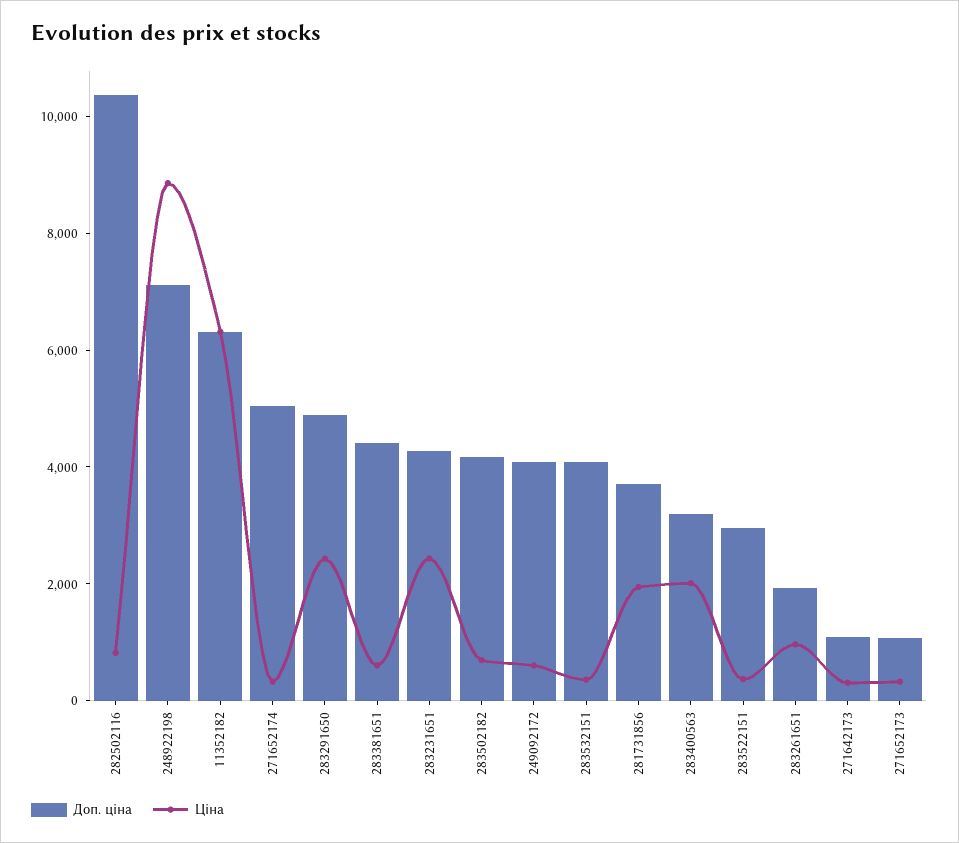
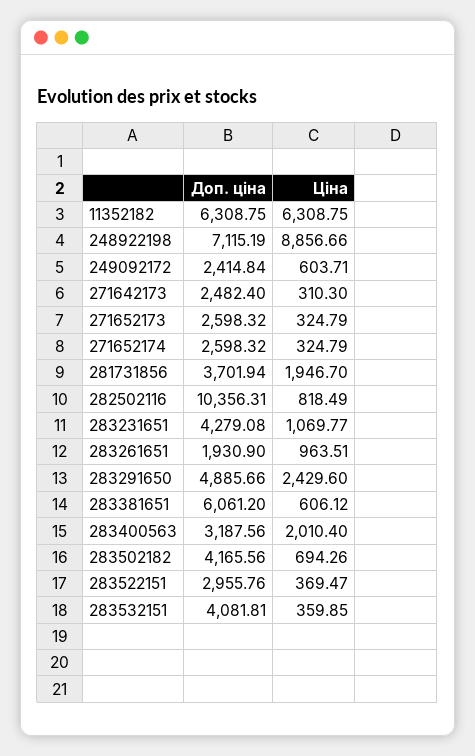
  {
    "Доп. ціна": {
      "282502116": 10356.31,
      "248922198": 7115.19,
      "11352182": 6308.75,
-     "271652174": 5000,
+     "271652174": 2598.32,
      "283291650": 4885.66,
-     "283381651": 4500,
+     "283381651": 6061.2,
      "283231651": 4279.08,
      "283502182": 4165.56,
-     "249092172": 4000,
+     "249092172": 2414.84,
      "283532151": 4081.81,
      "281731856": 3701.94,
      "283400563": 3187.56,
      "283522151": 2955.76,
      "283261651": 1930.9,
-     "271642173": 1000,
+     "271642173": 2482.4,
-     "271652173": 1000
+     "271652173": 2598.32
    },
    "Ціна": {
      "282502116": 818.49,
      "248922198": 8856.66,
      "11352182": 6308.75,
      "271652174": 324.79,
      "283291650": 2429.6,
      "283381651": 606.12,
-     "283231651": 2500,
+     "283231651": 1069.77,
      "283502182": 694.26,
      "249092172": 603.71,
      "283532151": 359.85,
      "281731856": 1946.7,
      "283400563": 2010.4,
      "283522151": 369.47,
      "283261651": 963.51,
      "271642173": 310.3,
      "271652173": 324.79
    }
  }

